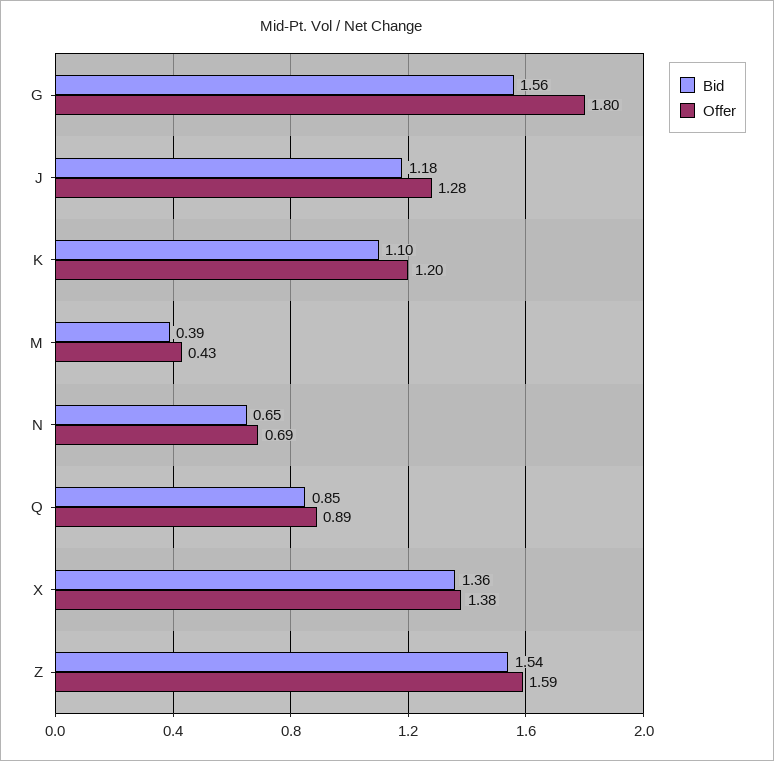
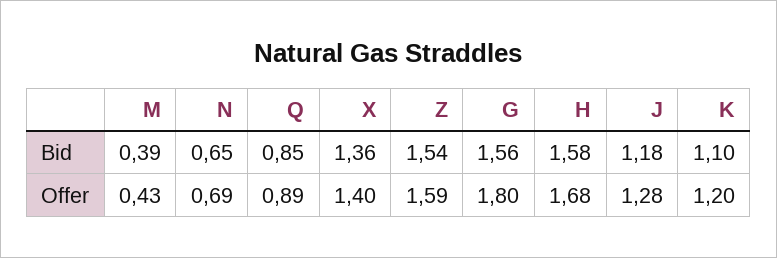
  {
    "Bid": {
      "G": 1.56,
      "J": 1.18,
      "K": 1.1,
      "M": 0.39,
      "N": 0.65,
      "Q": 0.85,
      "X": 1.36,
-     "Z": 1.54
+     "Z": 1.54,
+     "H": 1.58
    },
    "Offer": {
      "G": 1.8,
      "J": 1.28,
      "K": 1.2,
      "M": 0.43,
      "N": 0.69,
      "Q": 0.89,
-     "X": 1.38,
+     "X": 1.4,
-     "Z": 1.59
+     "Z": 1.59,
+     "H": 1.68
    }
  }

